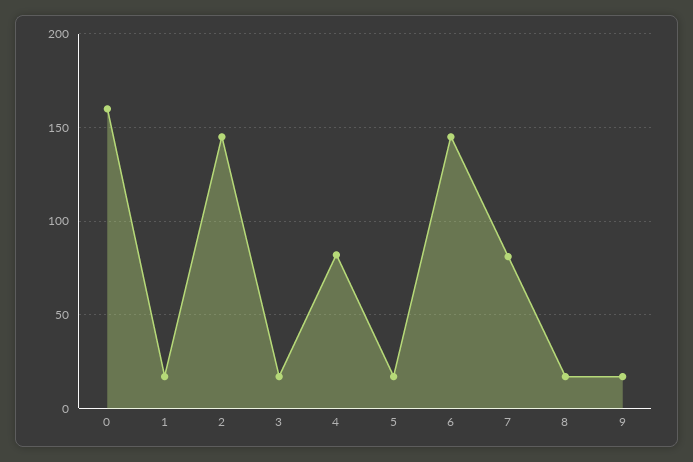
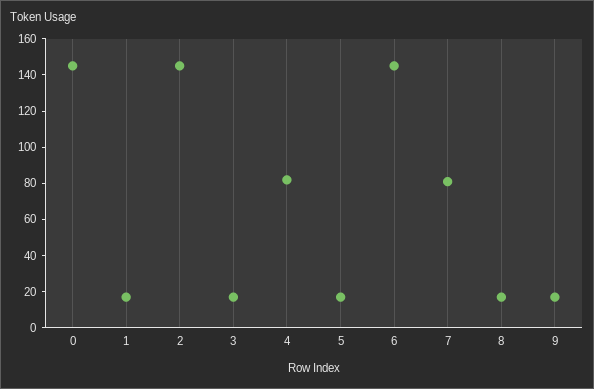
  {
-   "0": 160,
+   "0": 145,
    "1": 15,
    "2": 145,
    "3": 15,
    "4": 80,
    "5": 15,
    "6": 145,
    "7": 80,
    "8": 15,
    "9": 15
  }

